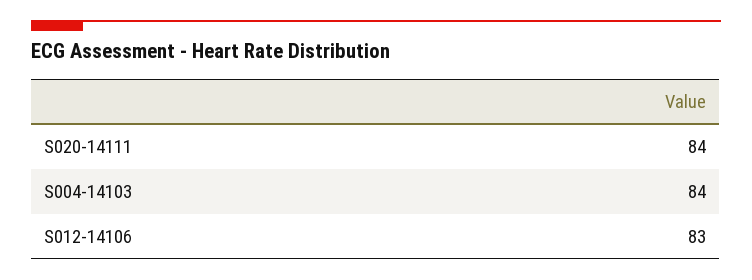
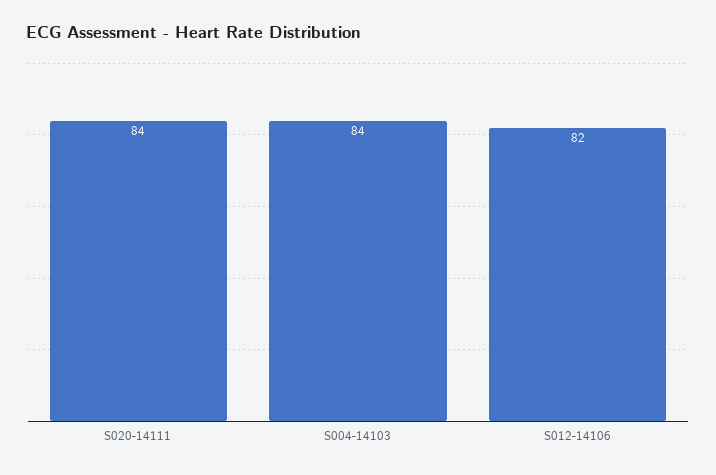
  {
    "S020-14111": 84,
    "S004-14103": 84,
-   "S012-14106": 83
+   "S012-14106": 82
  }

